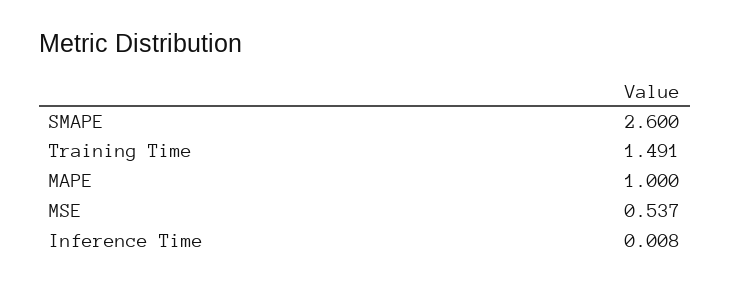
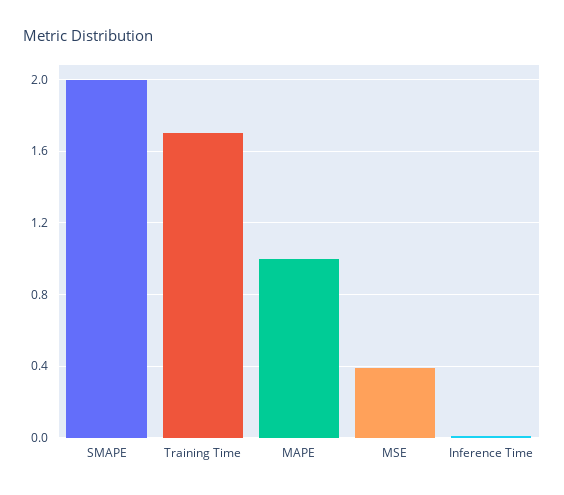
  {
-   "SMAPE": 2.6,
+   "SMAPE": 2,
-   "Training Time": 1.491,
+   "Training Time": 1.7,
    "MAPE": 1,
-   "MSE": 0.537,
+   "MSE": 0.4,
    "Inference Time": 0.008
  }

